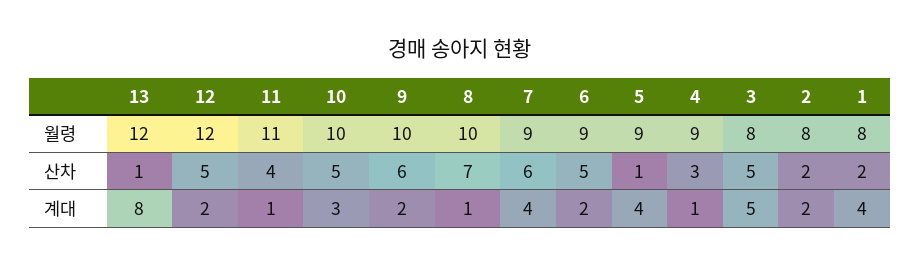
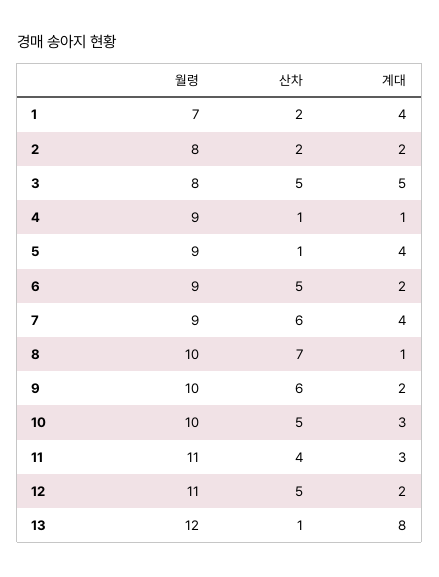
  {
    "13": {
      "월령": 12,
      "산차": 1,
      "계대": 8
    },
    "12": {
-     "월령": 12,
+     "월령": 11,
      "산차": 5,
      "계대": 2
    },
    "11": {
      "월령": 11,
      "산차": 4,
-     "계대": 1
+     "계대": 3
    },
    "10": {
      "월령": 10,
      "산차": 5,
      "계대": 3
    },
    "9": {
      "월령": 10,
      "산차": 6,
      "계대": 2
    },
    "8": {
      "월령": 10,
      "산차": 7,
      "계대": 1
    },
    "7": {
      "월령": 9,
      "산차": 6,
      "계대": 4
    },
    "6": {
      "월령": 9,
      "산차": 5,
      "계대": 2
    },
    "5": {
      "월령": 9,
      "산차": 1,
      "계대": 4
    },
    "4": {
      "월령": 9,
-     "산차": 3,
+     "산차": 1,
      "계대": 1
    },
    "3": {
      "월령": 8,
      "산차": 5,
      "계대": 5
    },
    "2": {
      "월령": 8,
      "산차": 2,
      "계대": 2
    },
    "1": {
-     "월령": 8,
+     "월령": 7,
      "산차": 2,
      "계대": 4
    }
  }

